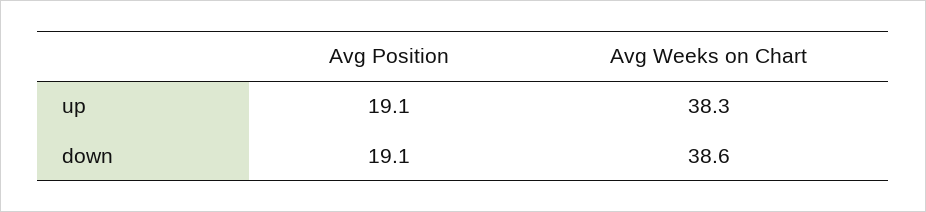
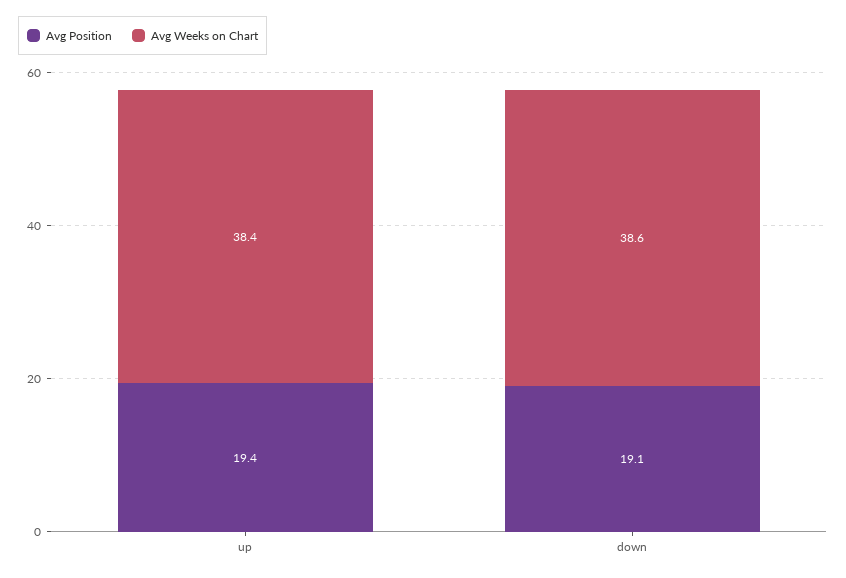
  {
    "Avg Position": {
-     "up": 19.1,
+     "up": 19.4,
      "down": 19.1
    },
    "Avg Weeks on Chart": {
-     "up": 38.3,
+     "up": 38.4,
      "down": 38.6
    }
  }

